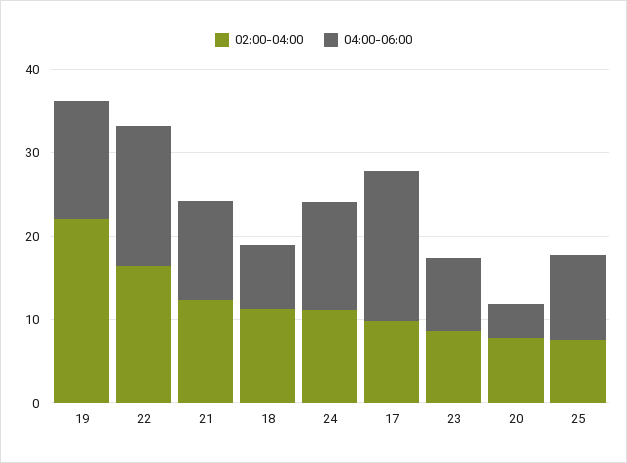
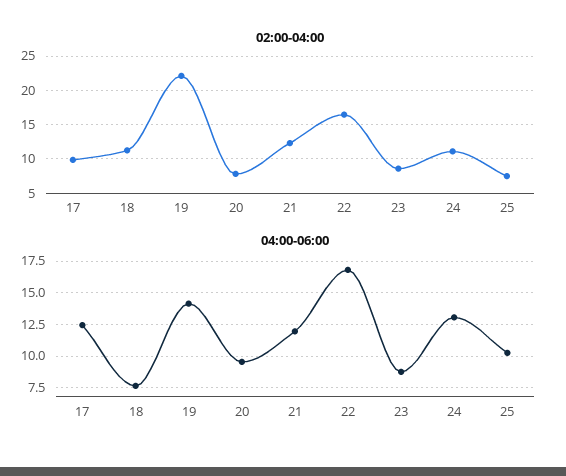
  {
    "02:00-04:00": {
      "19": 22,
      "22": 16,
      "21": 12,
      "18": 11,
      "24": 11,
      "17": 10,
      "23": 9,
      "20": 8,
      "25": 8
    },
    "04:00-06:00": {
      "19": 14,
      "22": 17,
      "21": 12,
      "18": 7.5,
      "24": 13,
-     "17": 18,
+     "17": 12.5,
      "23": 9,
-     "20": 4,
+     "20": 9.5,
      "25": 10.5
    }
  }

